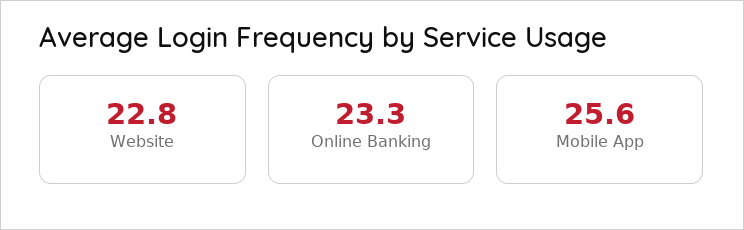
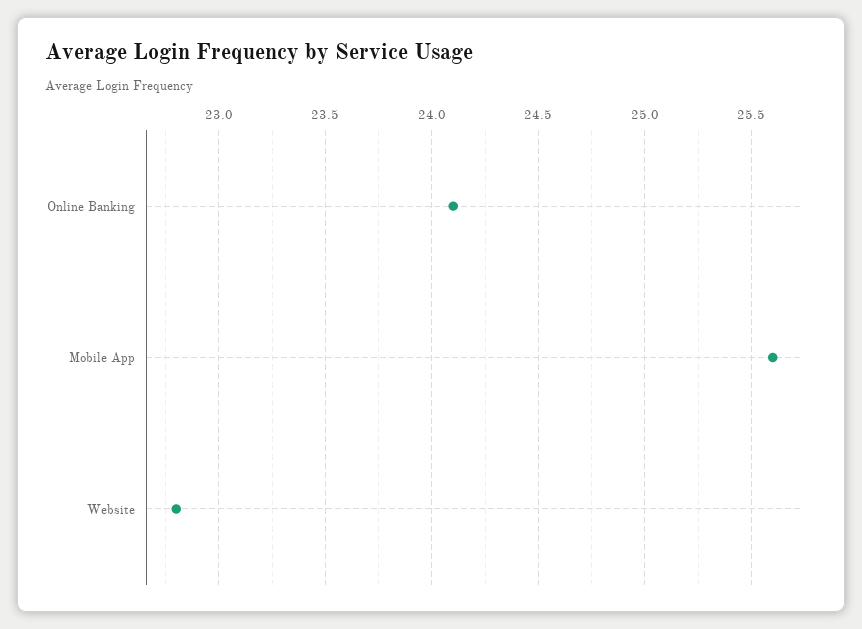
  {
    "Website": 22.8,
-   "Online Banking": 23.3,
+   "Online Banking": 24.1,
    "Mobile App": 25.6
  }

